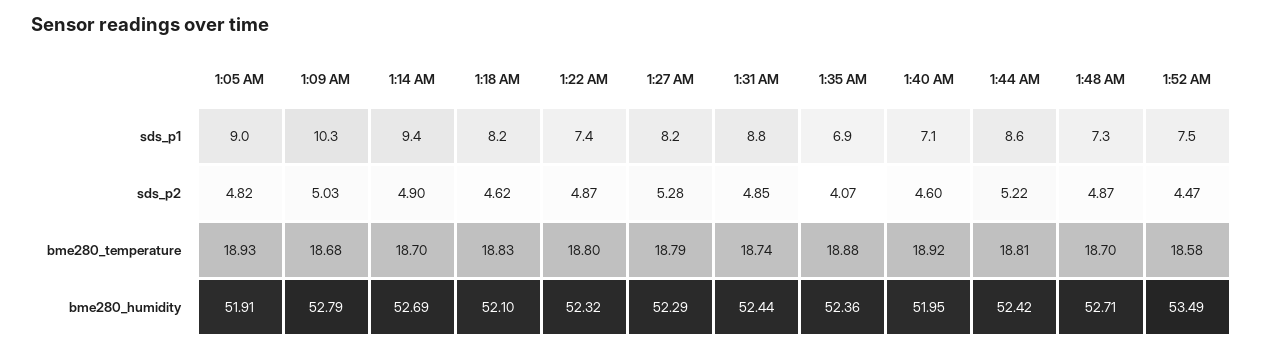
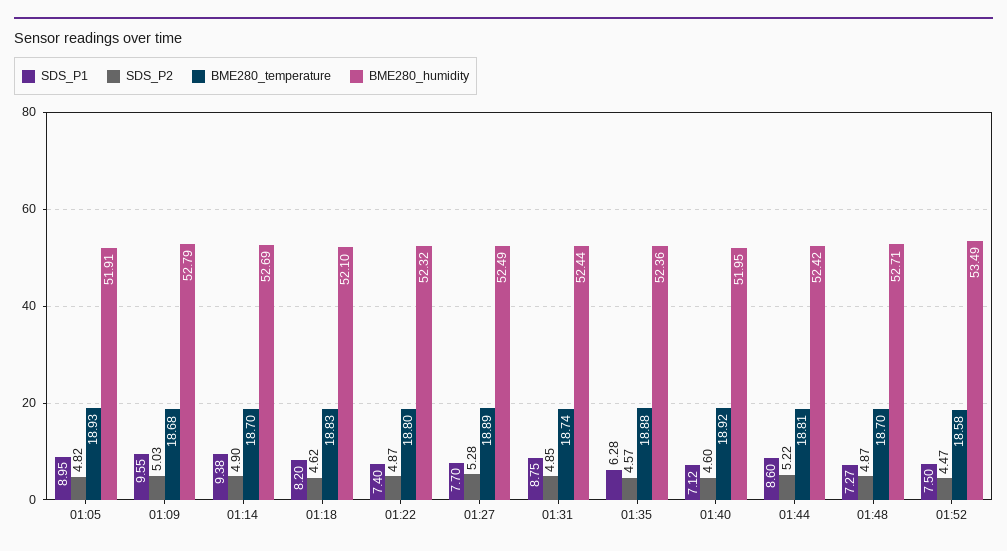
  {
    "sds_p1": {
      "1:05 AM": 8.95,
-     "1:09 AM": 10.3,
+     "1:09 AM": 9.55,
      "1:14 AM": 9.38,
      "1:18 AM": 8.2,
      "1:22 AM": 7.4,
-     "1:27 AM": 8.2,
+     "1:27 AM": 7.7,
      "1:31 AM": 8.75,
-     "1:35 AM": 6.9,
+     "1:35 AM": 6.28,
      "1:40 AM": 7.12,
      "1:44 AM": 8.6,
      "1:48 AM": 7.27,
      "1:52 AM": 7.5
    },
    "sds_p2": {
      "1:05 AM": 4.82,
      "1:09 AM": 5.03,
      "1:14 AM": 4.9,
      "1:18 AM": 4.62,
      "1:22 AM": 4.87,
      "1:27 AM": 5.28,
      "1:31 AM": 4.85,
-     "1:35 AM": 4.07,
+     "1:35 AM": 4.57,
      "1:40 AM": 4.6,
      "1:44 AM": 5.22,
      "1:48 AM": 4.87,
      "1:52 AM": 4.47
    },
    "bme280_temperature": {
      "1:05 AM": 18.93,
      "1:09 AM": 18.68,
      "1:14 AM": 18.7,
      "1:18 AM": 18.83,
      "1:22 AM": 18.8,
-     "1:27 AM": 18.79,
+     "1:27 AM": 18.89,
      "1:31 AM": 18.74,
      "1:35 AM": 18.88,
      "1:40 AM": 18.92,
      "1:44 AM": 18.81,
      "1:48 AM": 18.7,
      "1:52 AM": 18.58
    },
    "bme280_humidity": {
      "1:05 AM": 51.91,
      "1:09 AM": 52.79,
      "1:14 AM": 52.69,
      "1:18 AM": 52.1,
      "1:22 AM": 52.32,
-     "1:27 AM": 52.29,
+     "1:27 AM": 52.49,
      "1:31 AM": 52.44,
      "1:35 AM": 52.36,
      "1:40 AM": 51.95,
      "1:44 AM": 52.42,
      "1:48 AM": 52.71,
      "1:52 AM": 53.49
    }
  }

